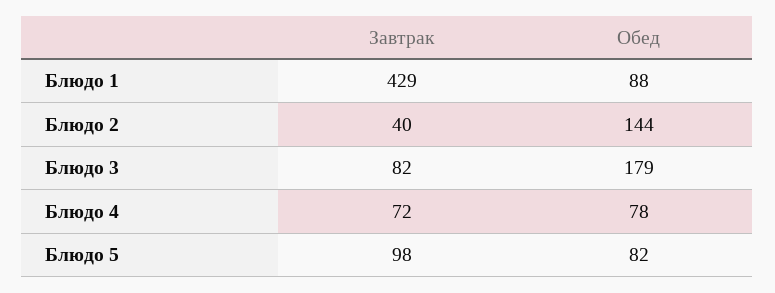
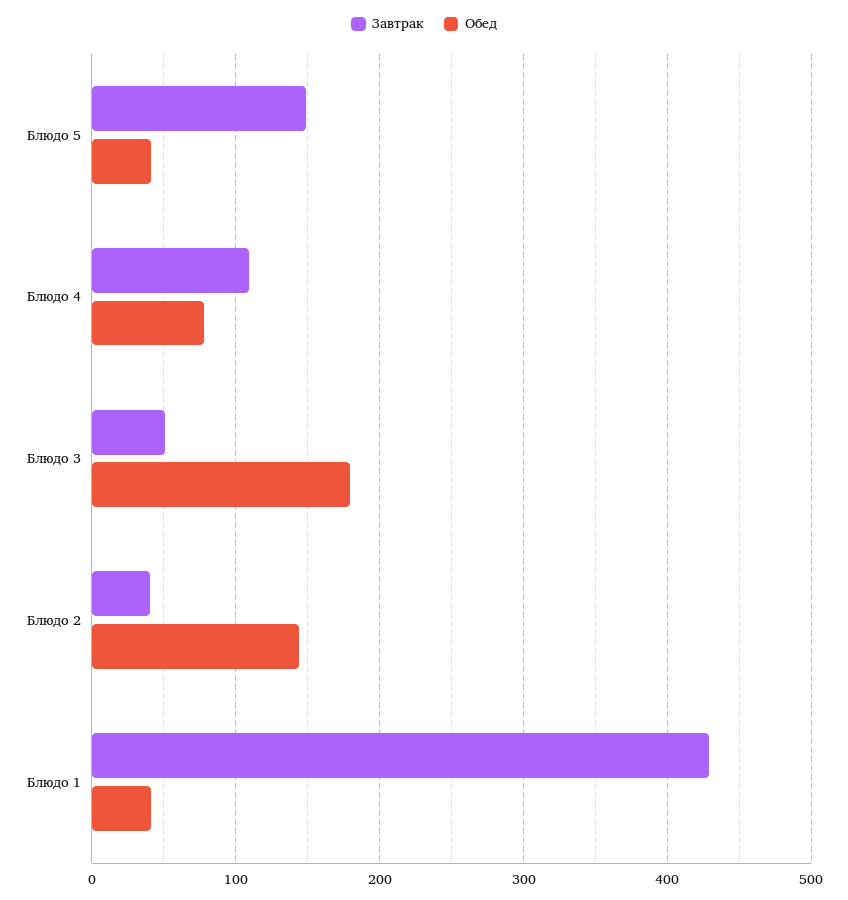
  {
    "Завтрак": {
      "Блюдо 1": 429,
      "Блюдо 2": 40,
-     "Блюдо 3": 82,
+     "Блюдо 3": 50,
-     "Блюдо 4": 72,
+     "Блюдо 4": 110,
-     "Блюдо 5": 98
+     "Блюдо 5": 150
    },
    "Обед": {
-     "Блюдо 1": 88,
+     "Блюдо 1": 40,
      "Блюдо 2": 144,
      "Блюдо 3": 179,
      "Блюдо 4": 78,
-     "Блюдо 5": 82
+     "Блюдо 5": 40
    }
  }

